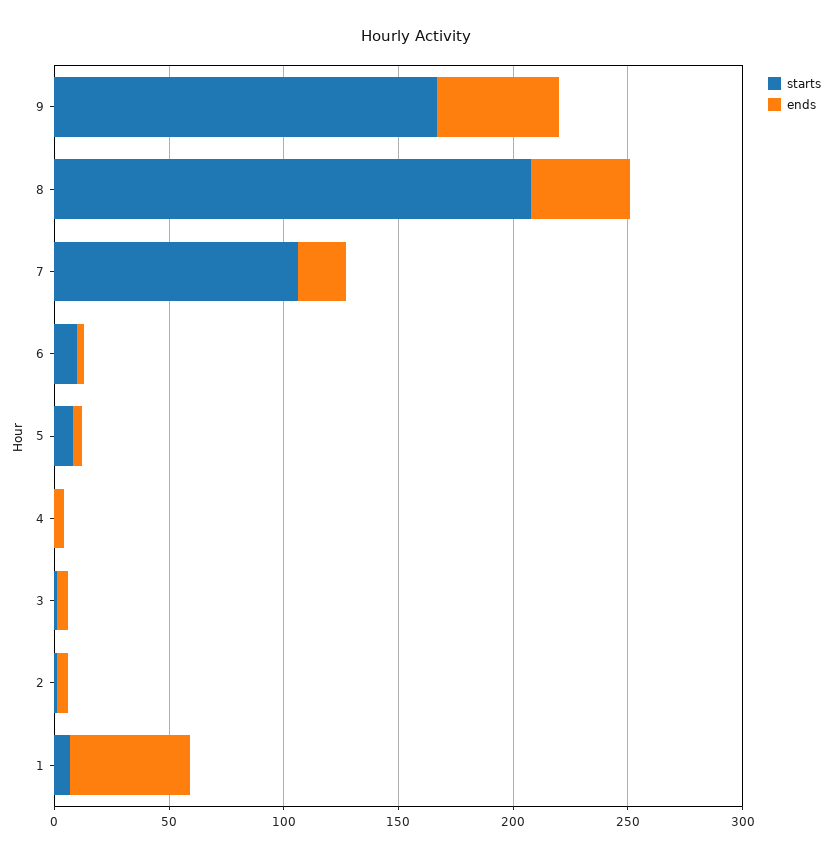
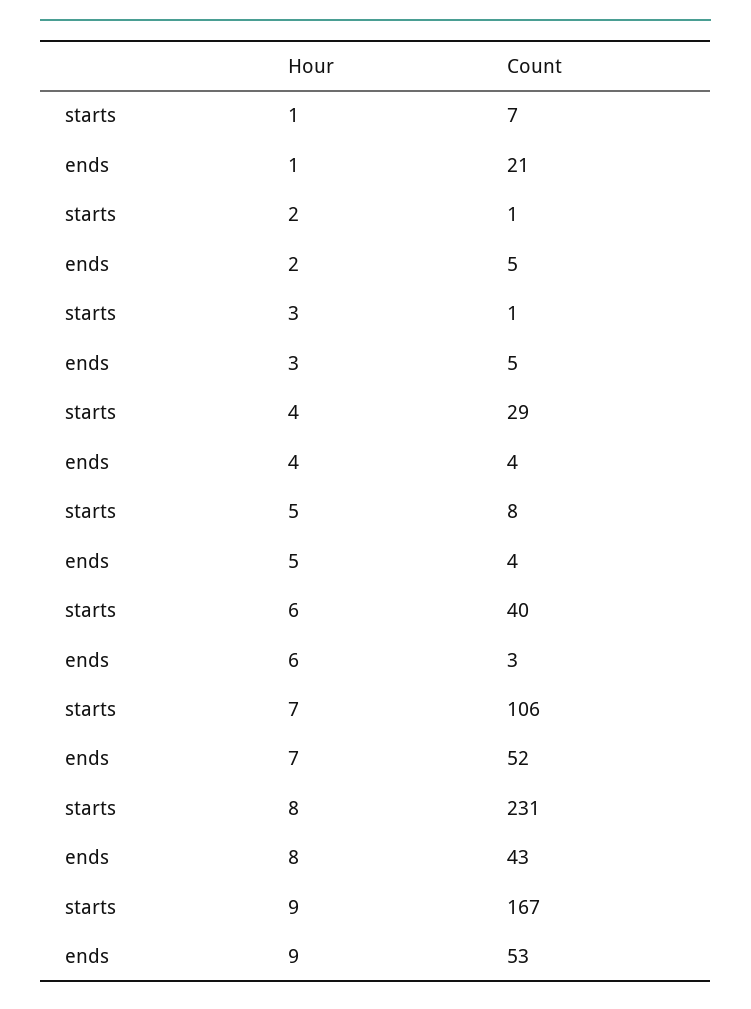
  {
    "starts": {
      "9": 167,
-     "8": 210,
+     "8": 231,
      "7": 106,
-     "6": 10,
+     "6": 40,
      "5": 8,
-     "4": 0,
+     "4": 29,
      "3": 1,
      "2": 1,
      "1": 7
    },
    "ends": {
      "9": 53,
      "8": 43,
-     "7": 20,
+     "7": 52,
      "6": 3,
      "5": 4,
      "4": 4,
      "3": 5,
      "2": 5,
-     "1": 50
+     "1": 21
    }
  }

